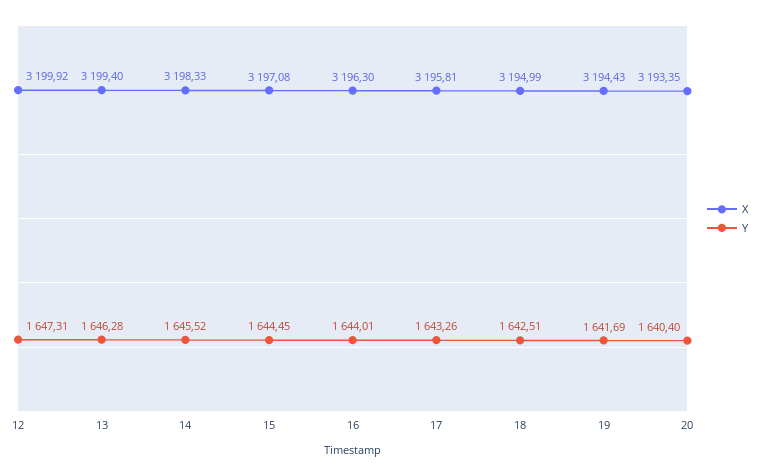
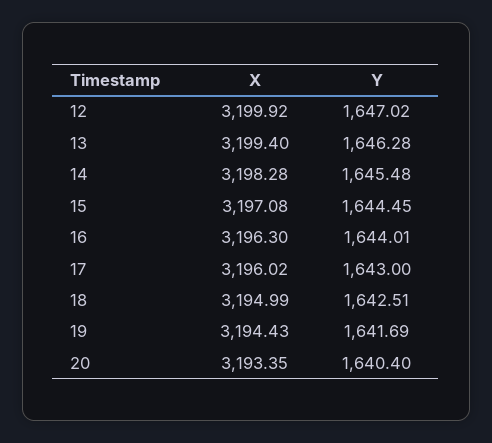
  {
    "X": {
      "12": 3199.92,
      "13": 3199.4,
-     "14": 3198.33,
+     "14": 3198.28,
      "15": 3197.08,
      "16": 3196.3,
-     "17": 3195.81,
+     "17": 3196.02,
      "18": 3194.99,
      "19": 3194.43,
      "20": 3193.35
    },
    "Y": {
-     "12": 1647.31,
+     "12": 1647.02,
      "13": 1646.28,
-     "14": 1645.52,
+     "14": 1645.48,
      "15": 1644.45,
      "16": 1644.01,
-     "17": 1643.26,
+     "17": 1643,
      "18": 1642.51,
      "19": 1641.69,
      "20": 1640.4
    }
  }

